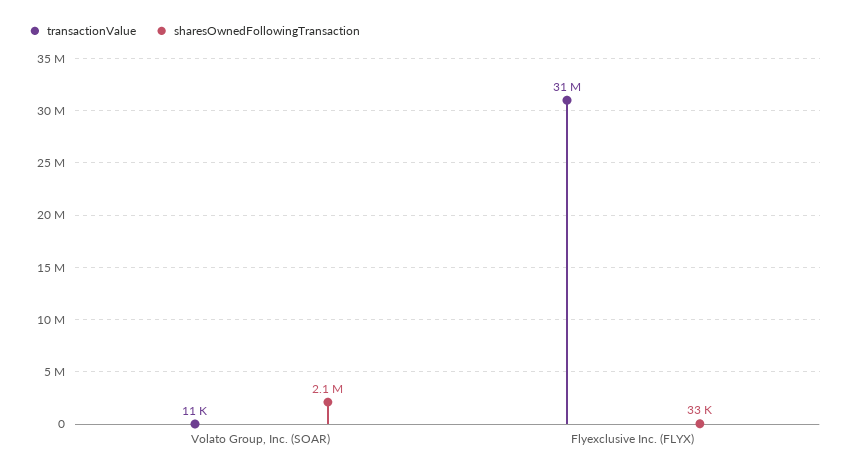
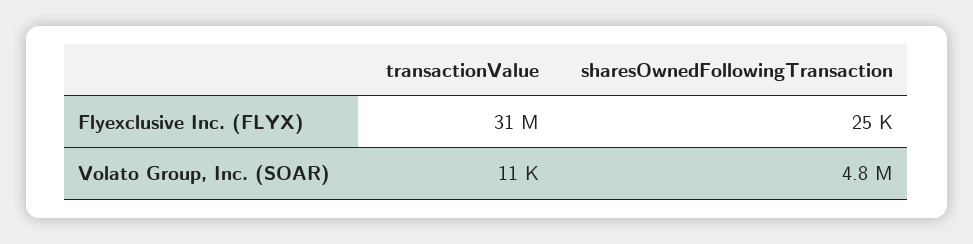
  {
    "transactionValue": {
      "Volato Group, Inc. (SOAR)": 11000,
      "Flyexclusive Inc. (FLYX)": 31000000
    },
    "sharesOwnedFollowingTransaction": {
-     "Volato Group, Inc. (SOAR)": 2100000,
+     "Volato Group, Inc. (SOAR)": 4800000,
-     "Flyexclusive Inc. (FLYX)": 33000
+     "Flyexclusive Inc. (FLYX)": 25000
    }
  }

